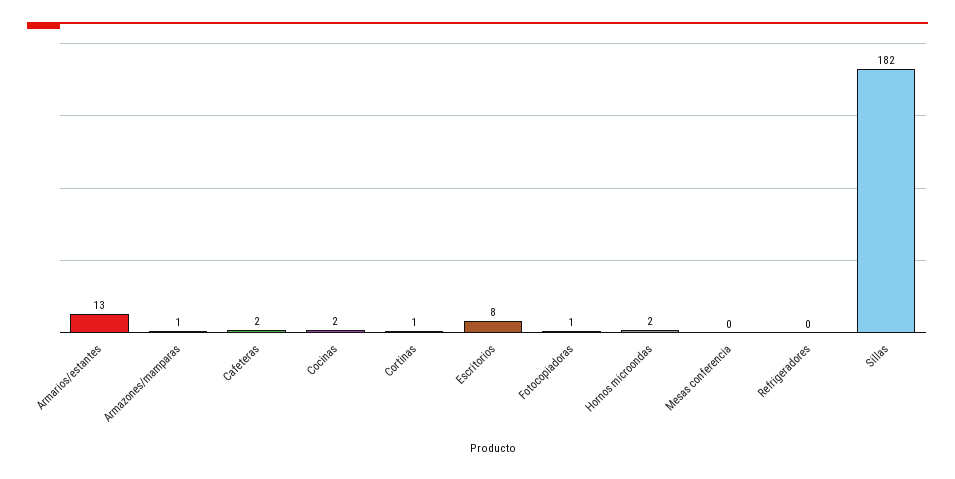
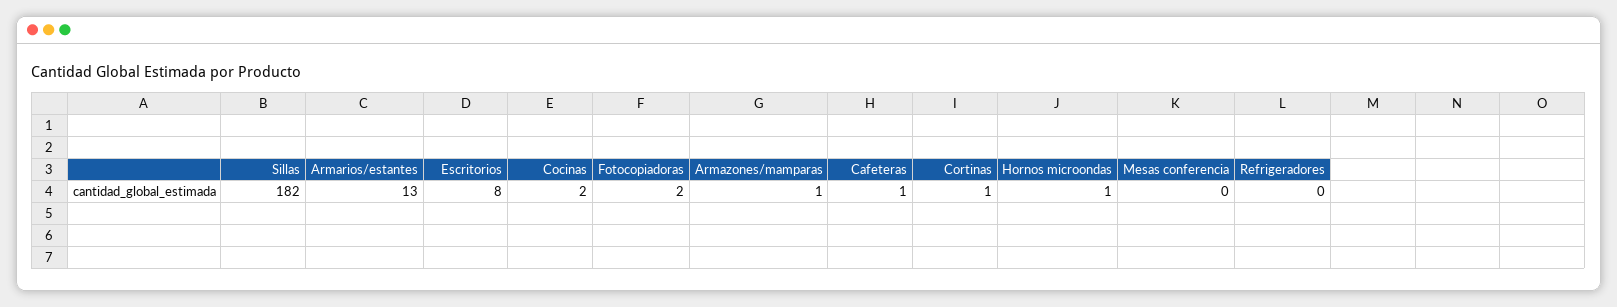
  {
    "Armarios/estantes": 13,
    "Armazones/mamparas": 1,
-   "Cafeteras": 2,
+   "Cafeteras": 1,
    "Cocinas": 2,
    "Cortinas": 1,
    "Escritorios": 8,
-   "Fotocopiadoras": 1,
+   "Fotocopiadoras": 2,
-   "Hornos microondas": 2,
+   "Hornos microondas": 1,
    "Mesas conferencia": 0,
    "Refrigeradores": 0,
    "Sillas": 182
  }

